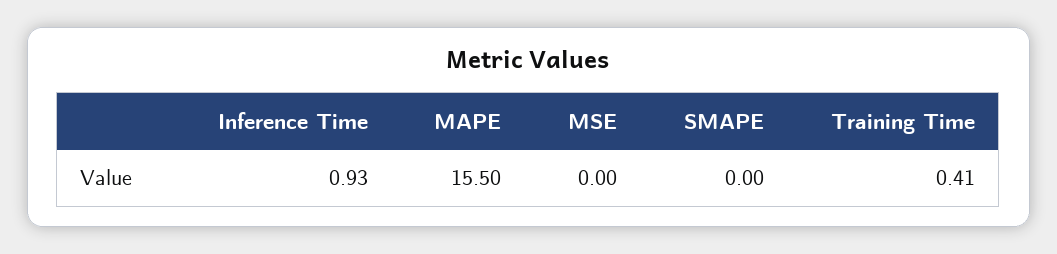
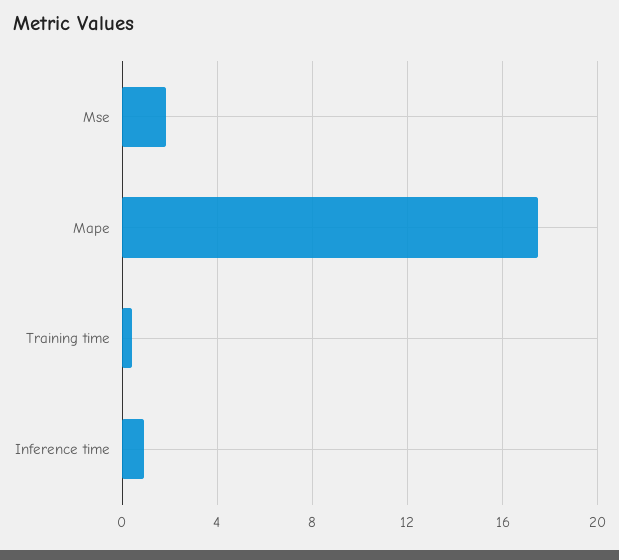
  {
    "Inference Time": 0.93,
-   "MAPE": 15.5,
+   "MAPE": 17.5,
-   "MSE": 0,
+   "MSE": 2,
-   "SMAPE": 0,
    "Training Time": 0.41
  }

